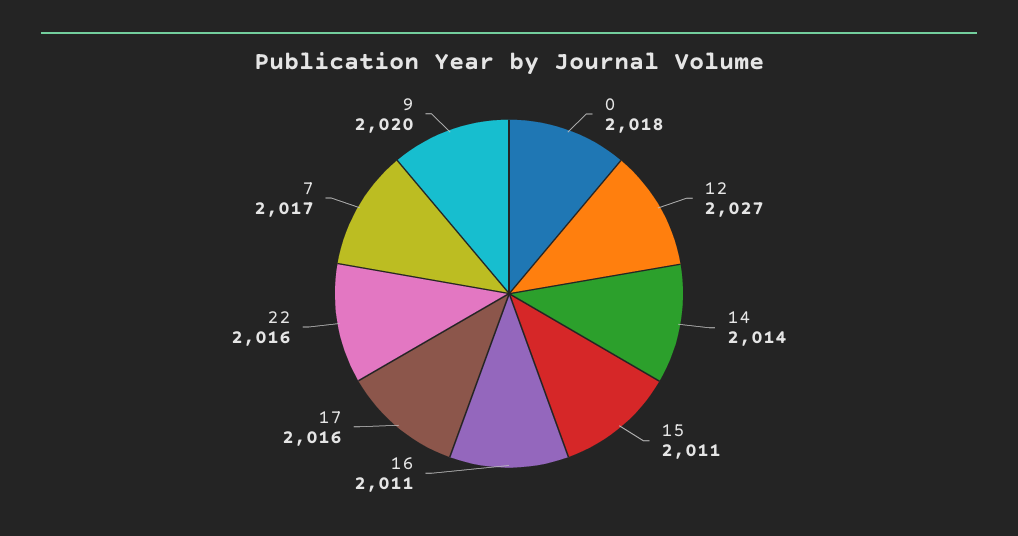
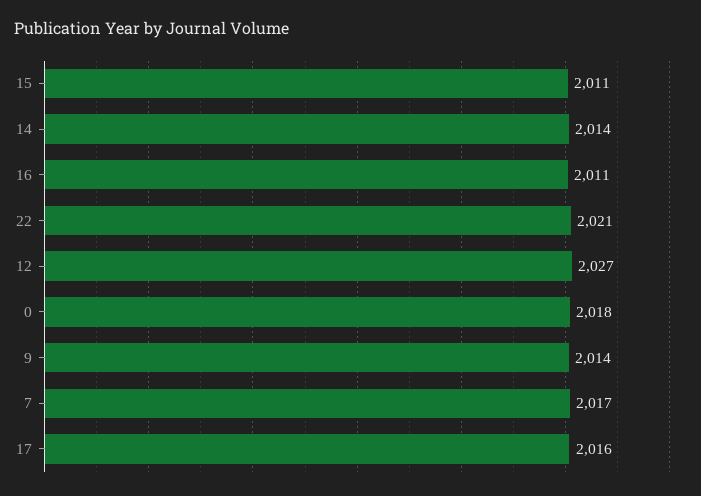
  {
    "0": 2018,
    "12": 2027,
    "14": 2014,
    "15": 2011,
    "16": 2011,
    "17": 2016,
-   "22": 2016,
+   "22": 2021,
    "7": 2017,
-   "9": 2020
+   "9": 2014
  }

